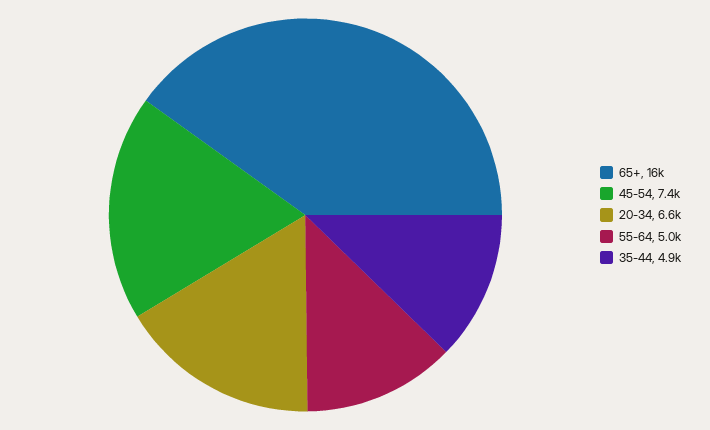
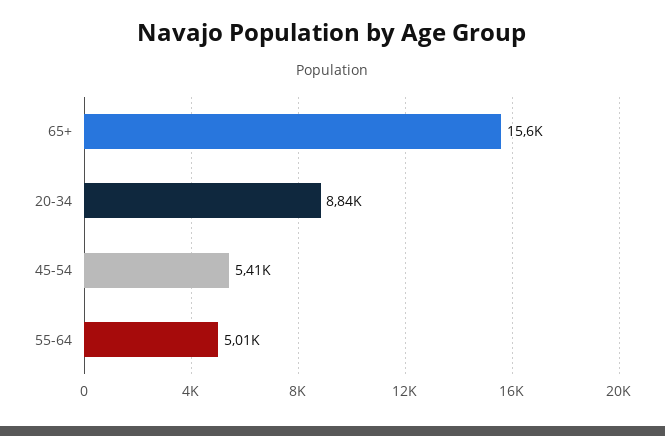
  {
    "65+": 15600,
-   "45-54": 7400,
+   "45-54": 5410,
-   "20-34": 6600,
+   "20-34": 8840,
-   "55-64": 5010,
+   "55-64": 5010
-   "35-44": 4900
  }

